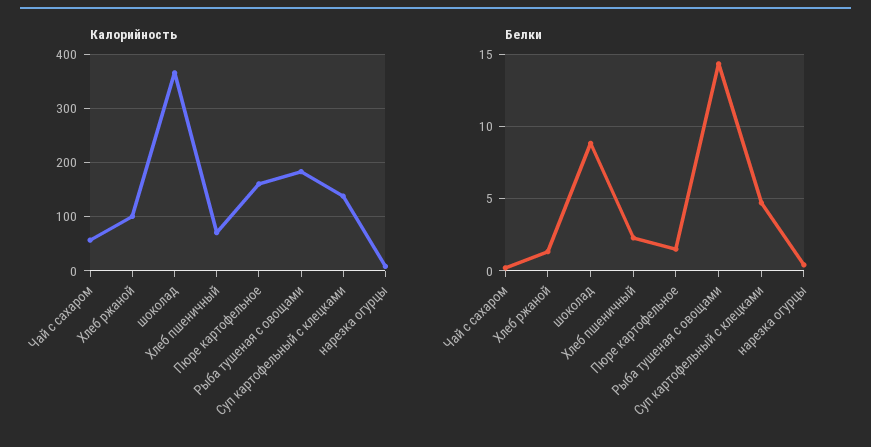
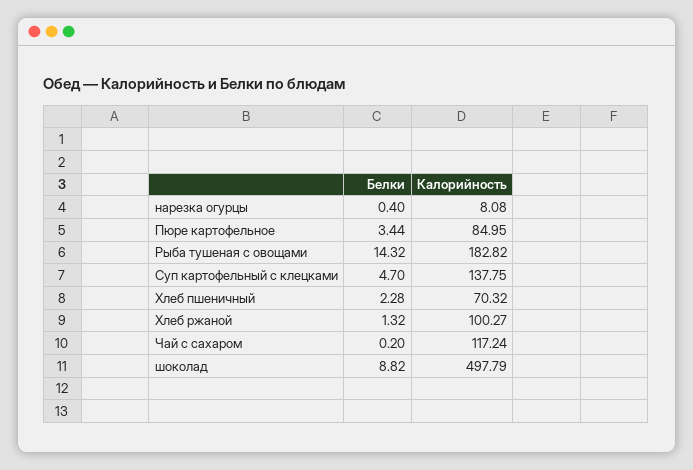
  {
    "Калорийность": {
-     "Чай с сахаром": 60,
+     "Чай с сахаром": 117.24,
      "Хлеб ржаной": 100.27,
-     "шоколад": 360,
+     "шоколад": 497.79,
      "Хлеб пшеничный": 70.32,
-     "Пюре картофельное": 160,
+     "Пюре картофельное": 84.95,
      "Рыба тушеная с овощами": 182.82,
      "Суп картофельный с клецками": 137.75,
      "нарезка огурцы": 8.08
    },
    "Белки": {
      "Чай с сахаром": 0.2,
      "Хлеб ржаной": 1.32,
      "шоколад": 8.82,
      "Хлеб пшеничный": 2.28,
-     "Пюре картофельное": 1.5,
+     "Пюре картофельное": 3.44,
      "Рыба тушеная с овощами": 14.32,
      "Суп картофельный с клецками": 4.7,
      "нарезка огурцы": 0.4
    }
  }

